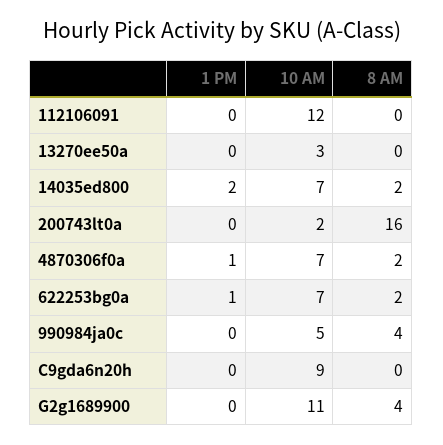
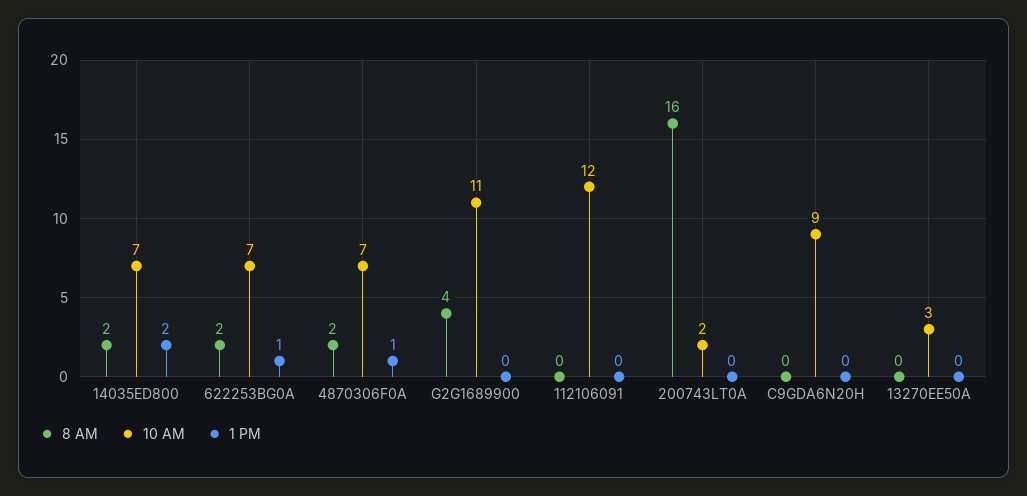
  {
    "1 PM": {
      "112106091": 0,
      "13270ee50a": 0,
      "14035ed800": 2,
      "200743lt0a": 0,
      "4870306f0a": 1,
      "622253bg0a": 1,
-     "990984ja0c": 0,
      "C9gda6n20h": 0,
      "G2g1689900": 0
    },
    "10 AM": {
      "112106091": 12,
      "13270ee50a": 3,
      "14035ed800": 7,
      "200743lt0a": 2,
      "4870306f0a": 7,
      "622253bg0a": 7,
-     "990984ja0c": 5,
      "C9gda6n20h": 9,
      "G2g1689900": 11
    },
    "8 AM": {
      "112106091": 0,
      "13270ee50a": 0,
      "14035ed800": 2,
      "200743lt0a": 16,
      "4870306f0a": 2,
      "622253bg0a": 2,
-     "990984ja0c": 4,
      "C9gda6n20h": 0,
      "G2g1689900": 4
    }
  }

